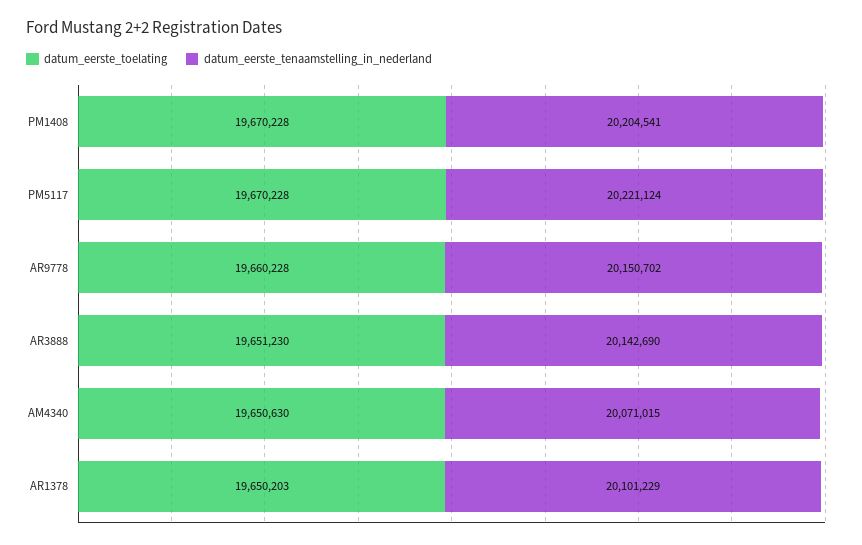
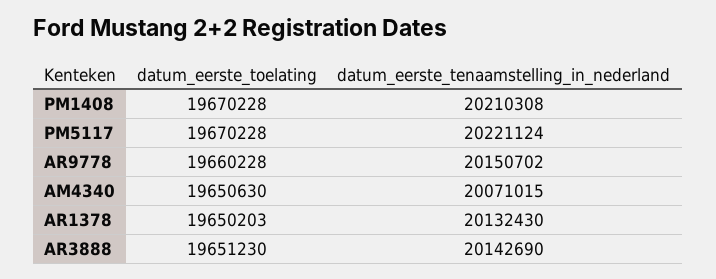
  {
    "datum_eerste_toelating": {
      "PM1408": 19670228,
      "PM5117": 19670228,
      "AR9778": 19660228,
      "AR3888": 19651230,
      "AM4340": 19650630,
      "AR1378": 19650203
    },
    "datum_eerste_tenaamstelling_in_nederland": {
-     "PM1408": 20204541,
+     "PM1408": 20210308,
      "PM5117": 20221124,
      "AR9778": 20150702,
      "AR3888": 20142690,
      "AM4340": 20071015,
-     "AR1378": 20101229
+     "AR1378": 20132430
    }
  }

